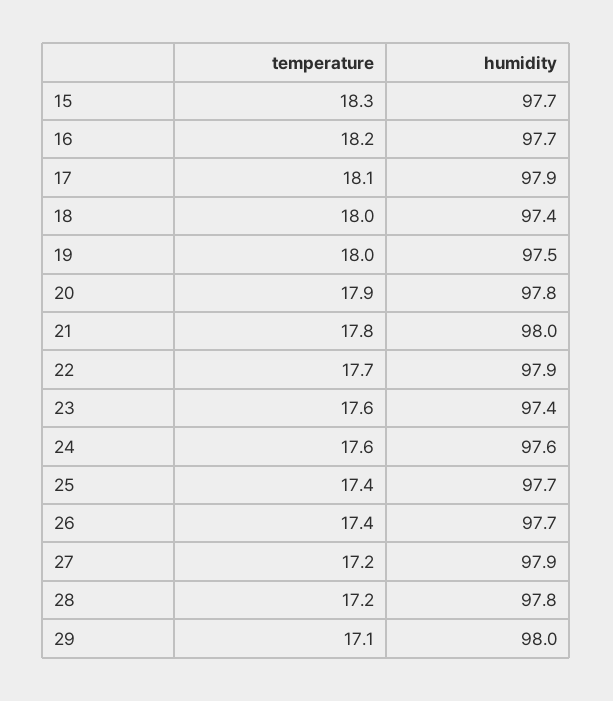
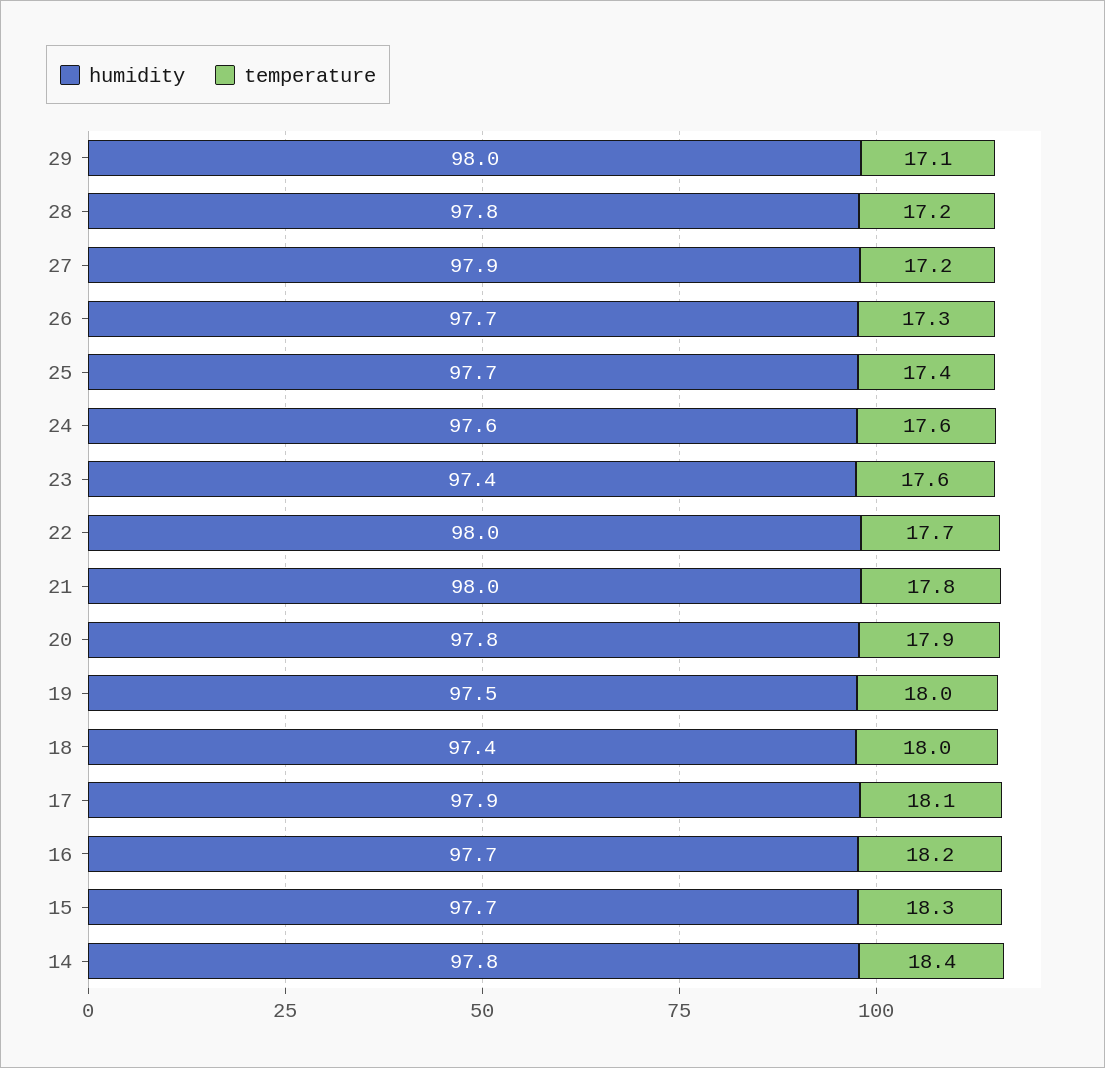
  {
    "temperature": {
      "15": 18.3,
      "16": 18.2,
      "17": 18.1,
      "18": 18,
      "19": 18,
      "20": 17.9,
      "21": 17.8,
      "22": 17.7,
      "23": 17.6,
      "24": 17.6,
      "25": 17.4,
-     "26": 17.4,
+     "26": 17.3,
      "27": 17.2,
      "28": 17.2,
-     "29": 17.1
+     "29": 17.1,
+     "14": 18.4
    },
    "humidity": {
      "15": 97.7,
      "16": 97.7,
      "17": 97.9,
      "18": 97.4,
      "19": 97.5,
      "20": 97.8,
      "21": 98,
-     "22": 97.9,
+     "22": 98,
      "23": 97.4,
      "24": 97.6,
      "25": 97.7,
      "26": 97.7,
      "27": 97.9,
      "28": 97.8,
-     "29": 98
+     "29": 98,
+     "14": 97.8
    }
  }

